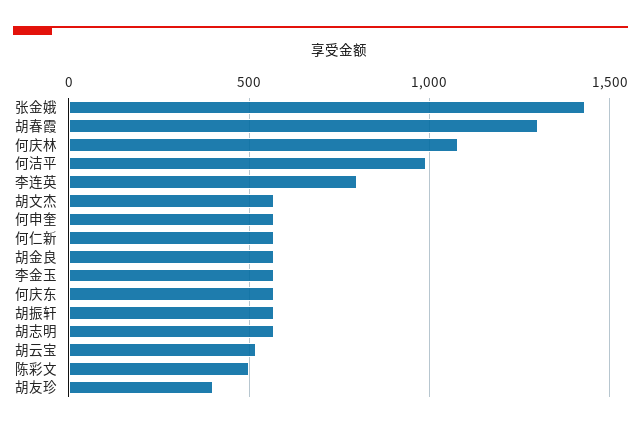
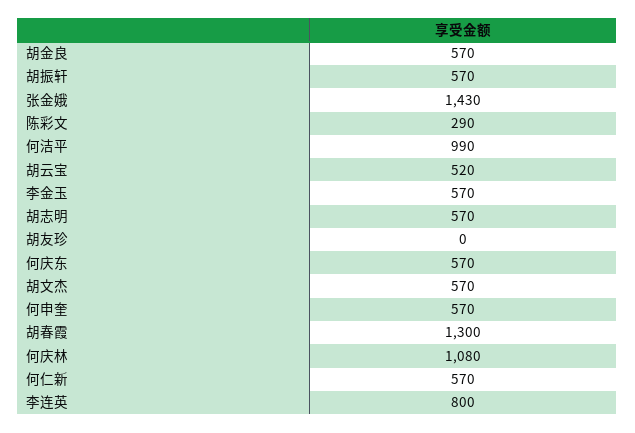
  {
    "张金娥": 1430,
    "胡春霞": 1300,
    "何庆林": 1080,
    "何洁平": 990,
    "李连英": 800,
    "胡文杰": 570,
    "何申奎": 570,
    "何仁新": 570,
    "胡金良": 570,
    "李金玉": 570,
    "何庆东": 570,
    "胡振轩": 570,
    "胡志明": 570,
    "胡云宝": 520,
-   "陈彩文": 500,
+   "陈彩文": 290,
-   "胡友珍": 400
+   "胡友珍": 0
  }

